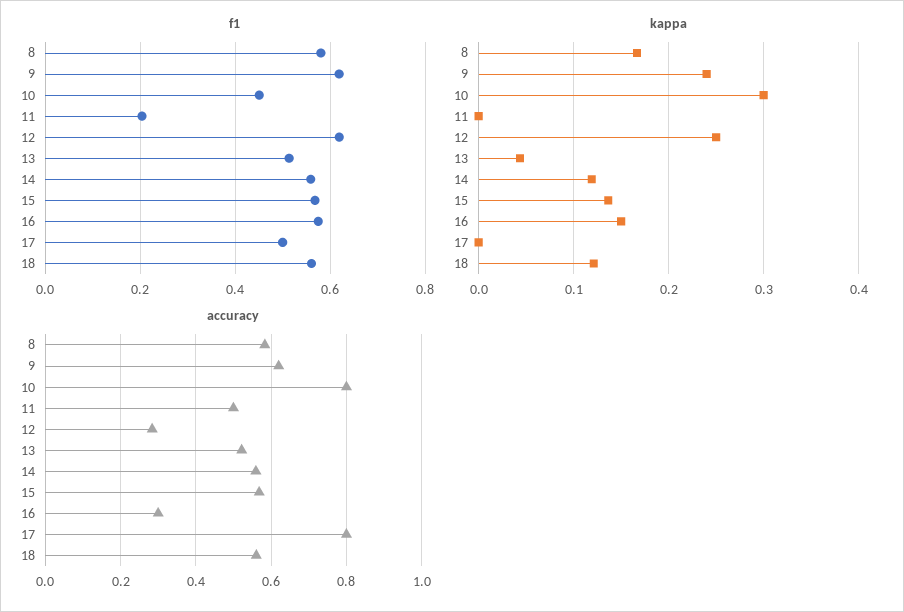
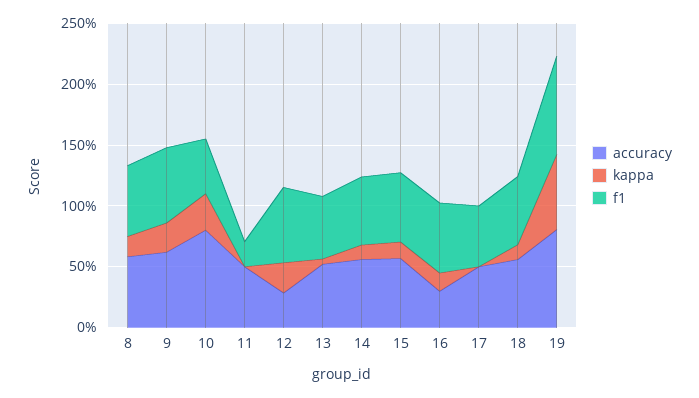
  {
    "f1": {
      "8": 0.58,
      "9": 0.62,
      "10": 0.46,
      "11": 0.2,
      "12": 0.62,
      "13": 0.52,
      "14": 0.56,
      "15": 0.56,
      "16": 0.58,
      "17": 0.5,
-     "18": 0.56
+     "18": 0.56,
+     "19": 0.8
    },
    "kappa": {
      "8": 0.17,
      "9": 0.24,
      "10": 0.3,
      "11": 0,
      "12": 0.25,
      "13": 0.04,
      "14": 0.12,
      "15": 0.14,
      "16": 0.15,
      "17": 0,
-     "18": 0.12
+     "18": 0.12,
+     "19": 0.6
    },
    "accuracy": {
      "8": 0.58,
      "9": 0.62,
      "10": 0.8,
      "11": 0.5,
      "12": 0.28,
      "13": 0.52,
      "14": 0.56,
      "15": 0.56,
      "16": 0.3,
-     "17": 0.8,
+     "17": 0.5,
-     "18": 0.56
+     "18": 0.56,
+     "19": 0.8
    }
  }

